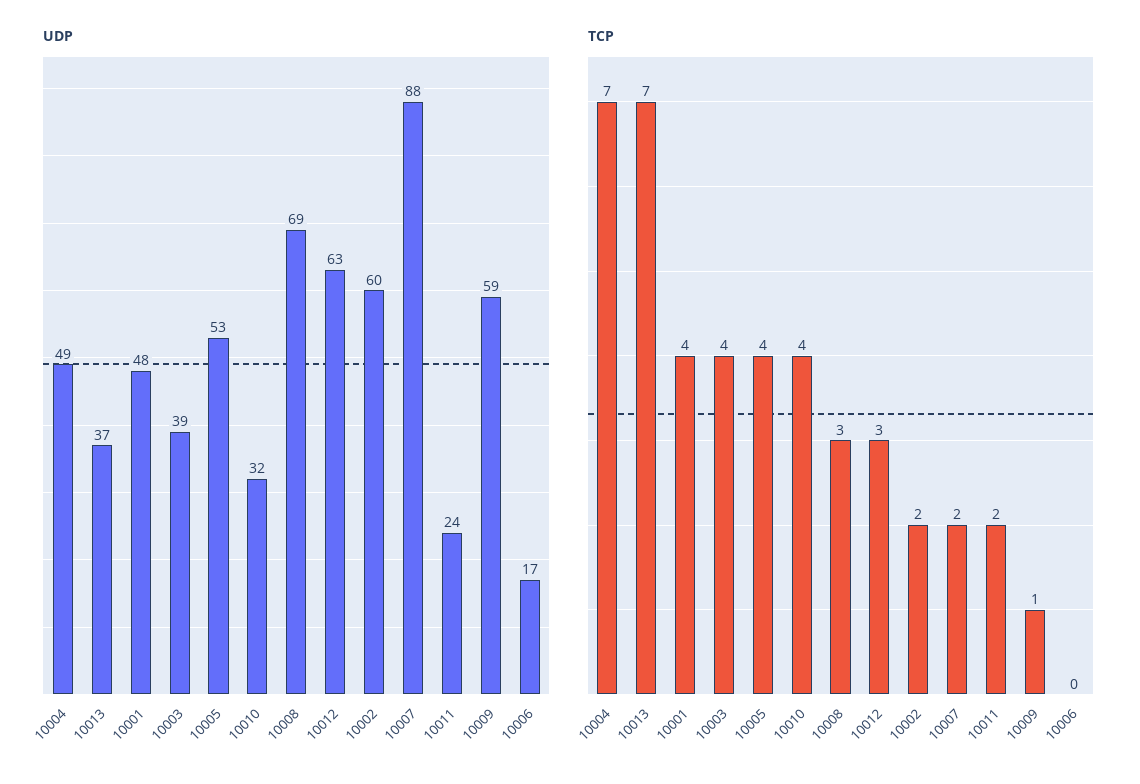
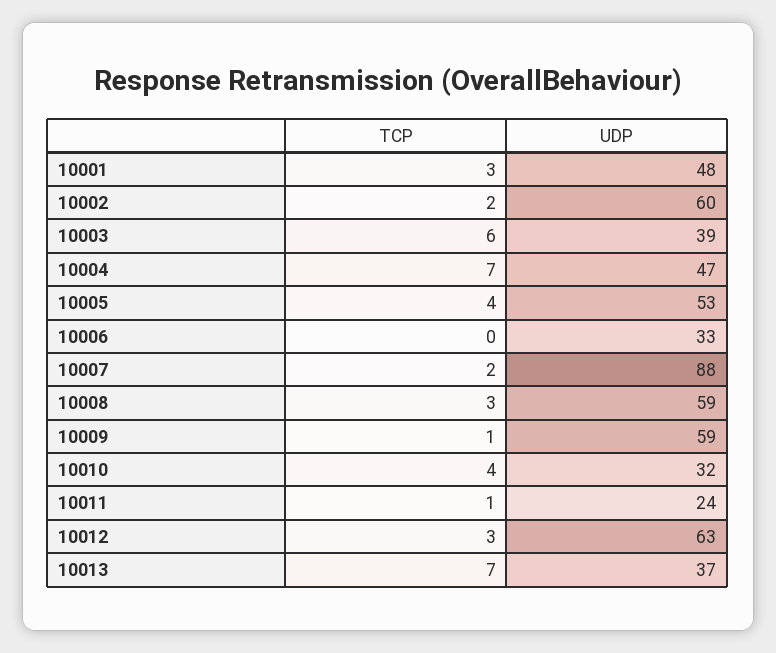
  {
    "UDP": {
-     "10004": 49,
+     "10004": 47,
      "10013": 37,
      "10001": 48,
      "10003": 39,
      "10005": 53,
      "10010": 32,
-     "10008": 69,
+     "10008": 59,
      "10012": 63,
      "10002": 60,
      "10007": 88,
      "10011": 24,
      "10009": 59,
-     "10006": 17
+     "10006": 33
    },
    "TCP": {
      "10004": 7,
      "10013": 7,
-     "10001": 4,
+     "10001": 3,
-     "10003": 4,
+     "10003": 6,
      "10005": 4,
      "10010": 4,
      "10008": 3,
      "10012": 3,
      "10002": 2,
      "10007": 2,
-     "10011": 2,
+     "10011": 1,
      "10009": 1,
      "10006": 0
    }
  }

